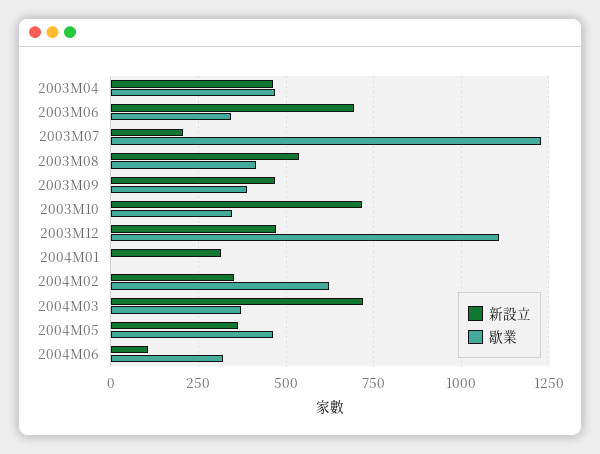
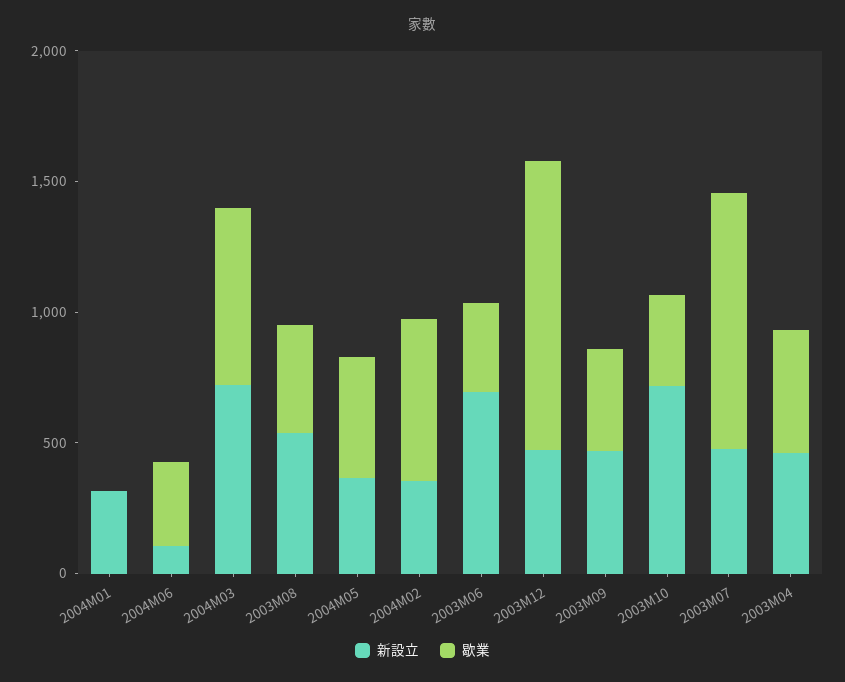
  {
    "新設立": {
      "2003M04": 475,
      "2003M06": 700,
-     "2003M07": 200,
+     "2003M07": 500,
      "2003M08": 525,
      "2003M09": 475,
      "2003M10": 725,
      "2003M12": 475,
      "2004M01": 325,
      "2004M02": 350,
      "2004M03": 725,
      "2004M05": 375,
      "2004M06": 100
    },
    "歇業": {
      "2003M04": 475,
      "2003M06": 350,
-     "2003M07": 1225,
+     "2003M07": 1000,
      "2003M08": 425,
      "2003M09": 400,
      "2003M10": 350,
      "2003M12": 1100,
      "2004M01": 0,
      "2004M02": 625,
-     "2004M03": 375,
+     "2004M03": 700,
      "2004M05": 475,
      "2004M06": 325
    }
  }

